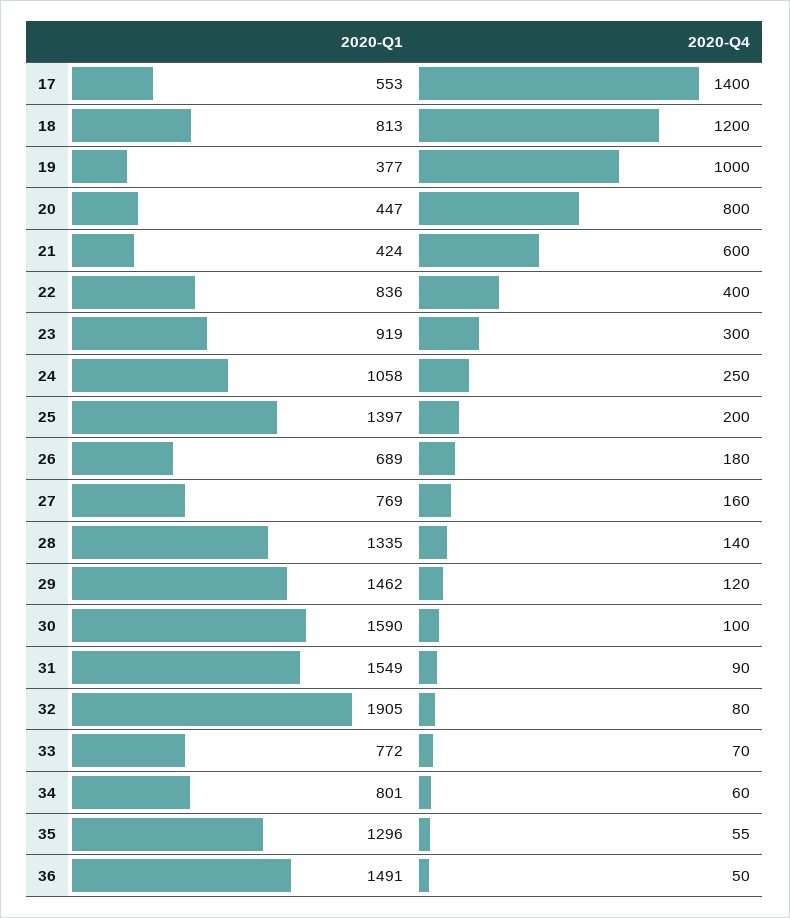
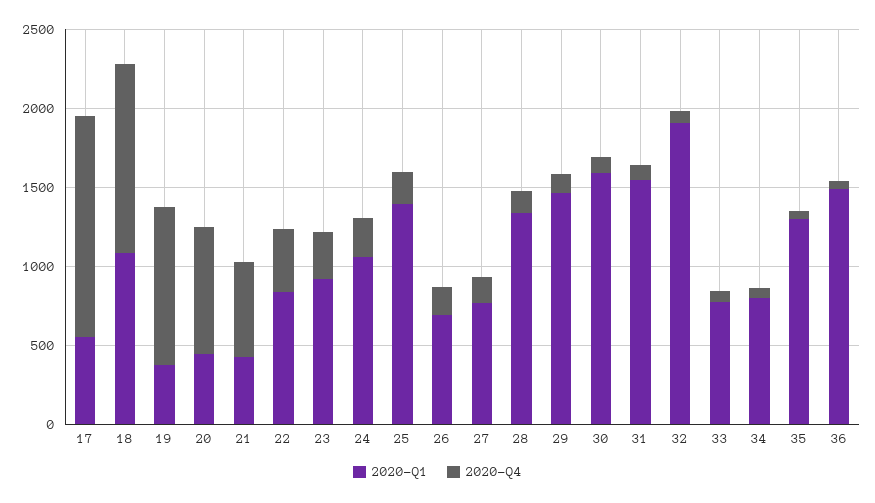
  {
    "2020-Q1": {
      "17": 553,
-     "18": 813,
+     "18": 1100,
      "19": 377,
      "20": 447,
      "21": 424,
      "22": 836,
      "23": 919,
      "24": 1058,
      "25": 1397,
      "26": 689,
      "27": 769,
      "28": 1335,
      "29": 1462,
      "30": 1590,
      "31": 1549,
      "32": 1905,
      "33": 772,
      "34": 801,
      "35": 1296,
      "36": 1491
    },
    "2020-Q4": {
      "17": 1400,
      "18": 1200,
      "19": 1000,
      "20": 800,
      "21": 600,
      "22": 400,
      "23": 300,
      "24": 250,
      "25": 200,
      "26": 180,
      "27": 160,
      "28": 140,
      "29": 120,
      "30": 100,
      "31": 90,
      "32": 80,
      "33": 70,
      "34": 60,
      "35": 55,
      "36": 50
    }
  }

